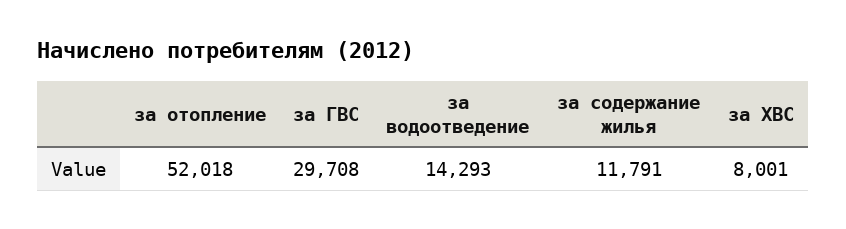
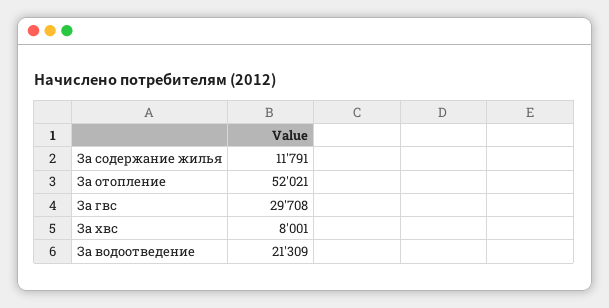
  {
-   "за отопление": 52018,
+   "за отопление": 52021,
    "за ГВС": 29708,
-   "за водоотведение": 14293,
+   "за водоотведение": 21309,
    "за содержание жилья": 11791,
    "за ХВС": 8001
  }

